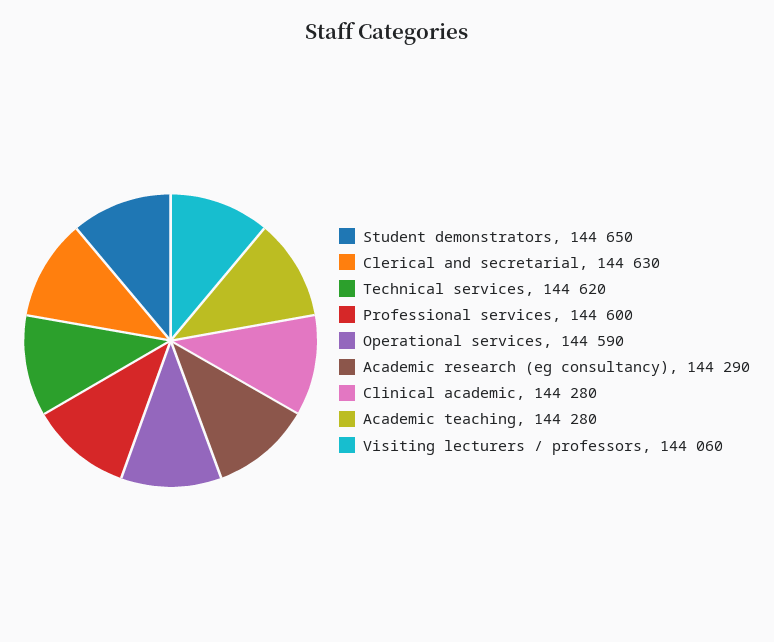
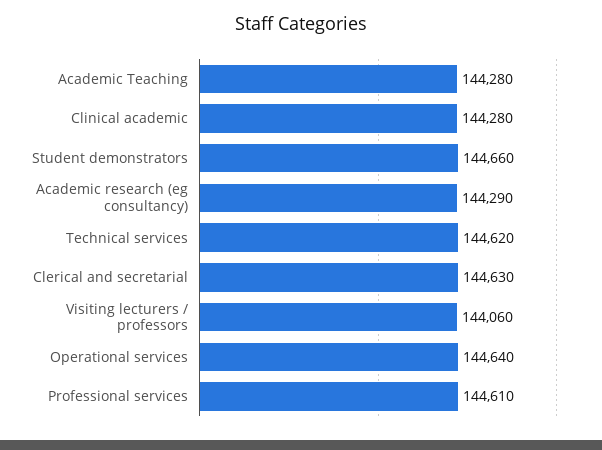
  {
-   "Student demonstrators": 144650,
+   "Student demonstrators": 144660,
    "Clerical and secretarial": 144630,
    "Technical services": 144620,
-   "Professional services": 144600,
+   "Professional services": 144610,
-   "Operational services": 144590,
+   "Operational services": 144640,
    "Academic research (eg consultancy)": 144290,
    "Clinical academic": 144280,
    "Academic teaching": 144280,
    "Visiting lecturers / professors": 144060
  }

